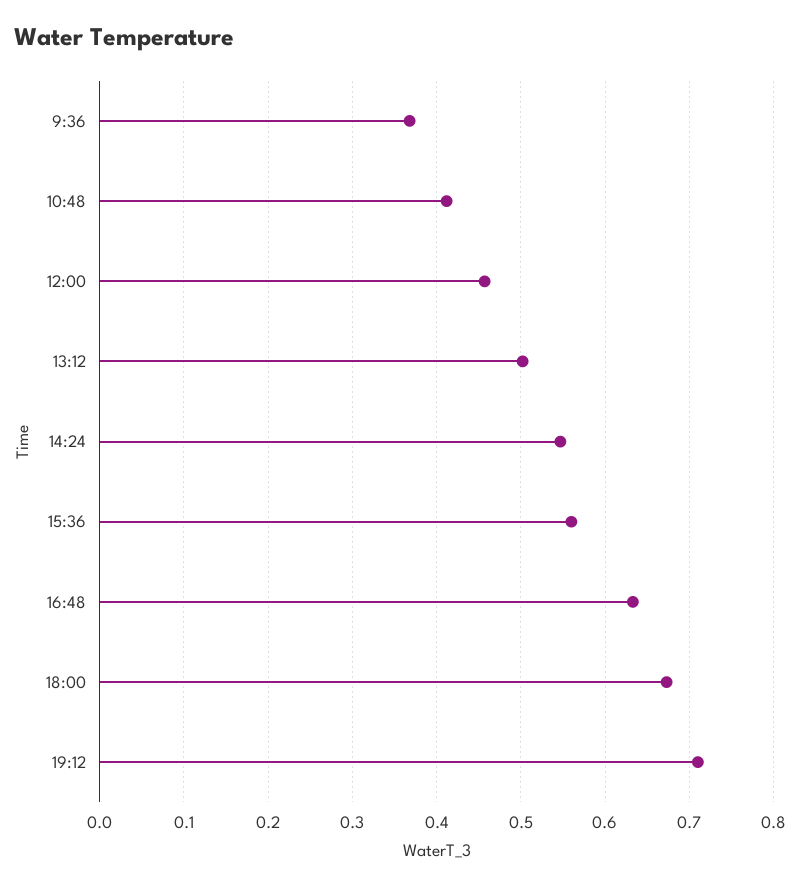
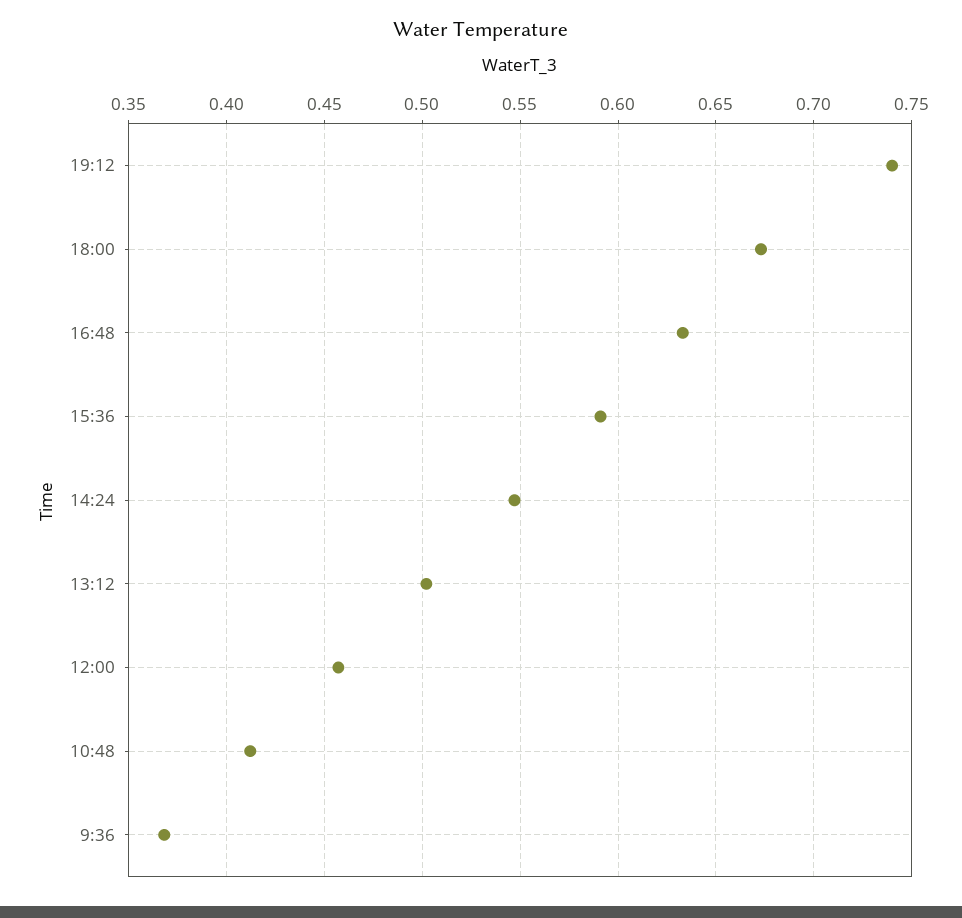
  {
    "9:36": 0.37,
    "10:48": 0.41,
    "12:00": 0.455,
    "13:12": 0.5,
    "14:24": 0.545,
-   "15:36": 0.56,
+   "15:36": 0.59,
    "16:48": 0.635,
    "18:00": 0.675,
-   "19:12": 0.71
+   "19:12": 0.74
  }

